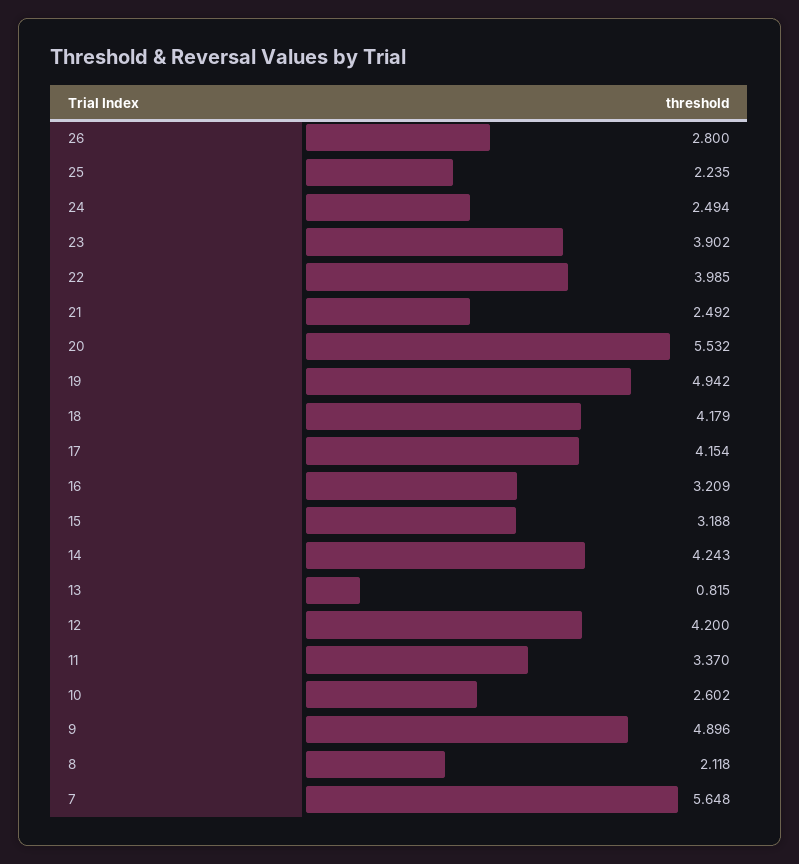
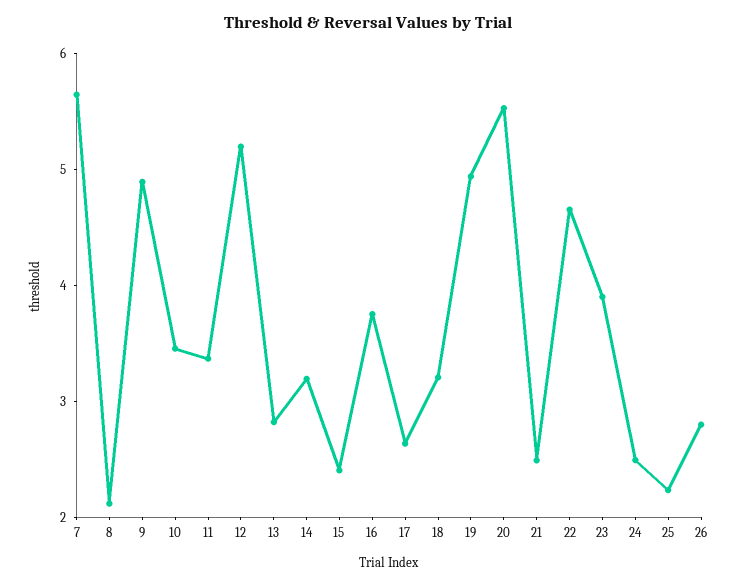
  {
    "26": 2.8,
    "25": 2.235,
    "24": 2.494,
    "23": 3.902,
-   "22": 3.985,
+   "22": 4.6,
    "21": 2.492,
    "20": 5.532,
    "19": 4.942,
-   "18": 4.179,
+   "18": 3.2,
-   "17": 4.154,
+   "17": 2.6,
-   "16": 3.209,
+   "16": 3.8,
-   "15": 3.188,
+   "15": 2.4,
-   "14": 4.243,
+   "14": 3.2,
-   "13": 0.815,
+   "13": 2.8,
-   "12": 4.2,
+   "12": 5.2,
    "11": 3.37,
-   "10": 2.602,
+   "10": 3.4,
    "9": 4.896,
    "8": 2.118,
    "7": 5.648
  }

